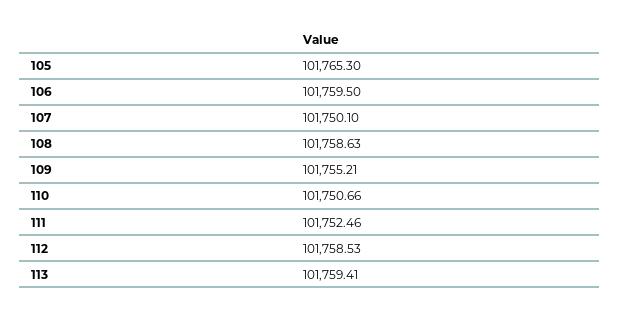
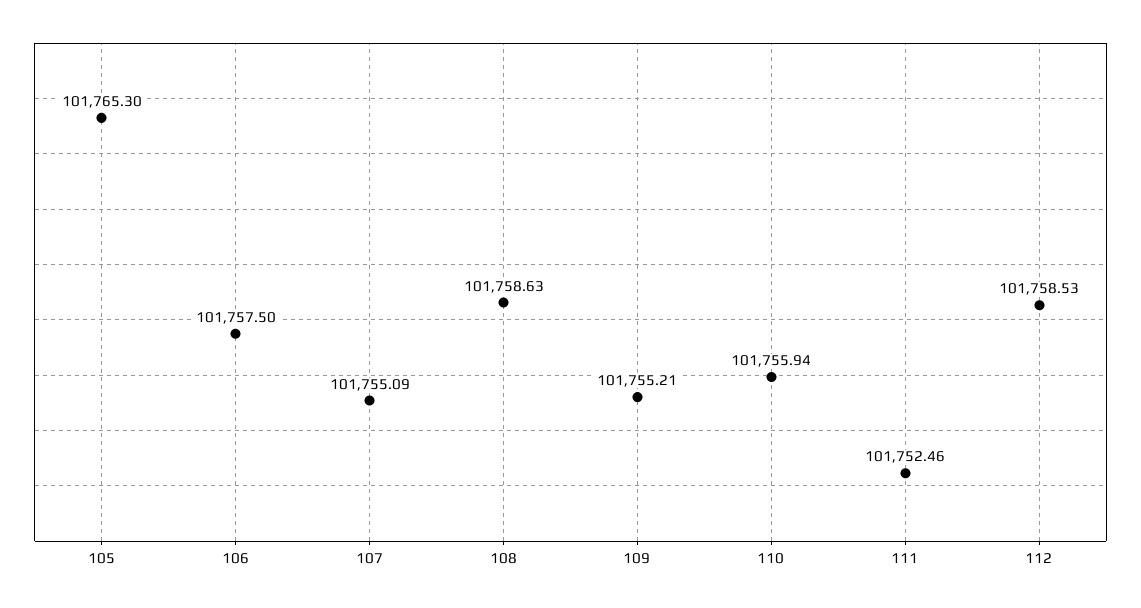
  {
    "105": 101765.3,
-   "106": 101759.5,
+   "106": 101757.5,
-   "107": 101750.1,
+   "107": 101755.09,
    "108": 101758.63,
    "109": 101755.21,
-   "110": 101750.66,
+   "110": 101755.94,
    "111": 101752.46,
-   "112": 101758.53,
+   "112": 101758.53
-   "113": 101759.41
  }

